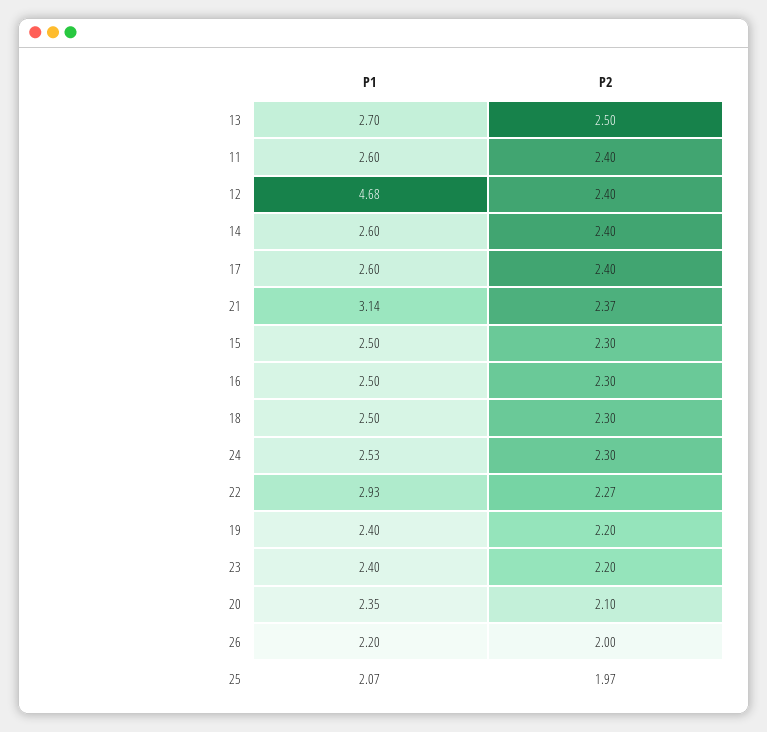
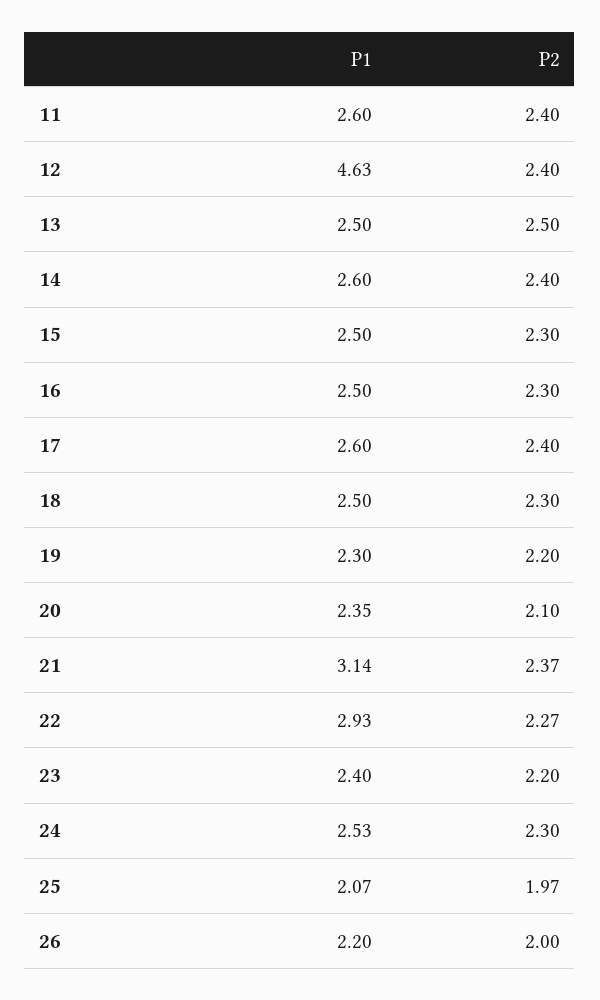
  {
    "P1": {
-     "13": 2.7,
+     "13": 2.5,
      "11": 2.6,
-     "12": 4.68,
+     "12": 4.63,
      "14": 2.6,
      "17": 2.6,
      "21": 3.14,
      "15": 2.5,
      "16": 2.5,
      "18": 2.5,
      "24": 2.53,
      "22": 2.93,
-     "19": 2.4,
+     "19": 2.3,
      "23": 2.4,
      "20": 2.35,
      "26": 2.2,
      "25": 2.07
    },
    "P2": {
      "13": 2.5,
      "11": 2.4,
      "12": 2.4,
      "14": 2.4,
      "17": 2.4,
      "21": 2.37,
      "15": 2.3,
      "16": 2.3,
      "18": 2.3,
      "24": 2.3,
      "22": 2.27,
      "19": 2.2,
      "23": 2.2,
      "20": 2.1,
      "26": 2,
      "25": 1.97
    }
  }

